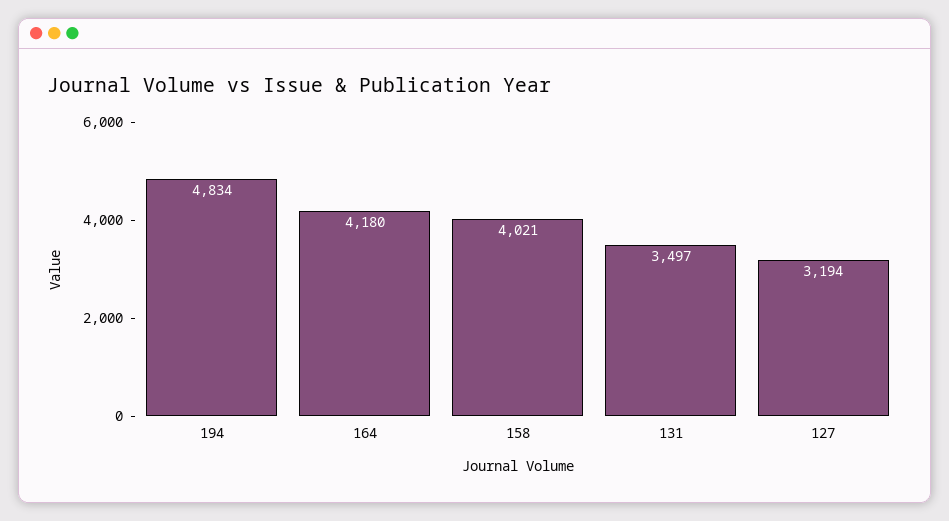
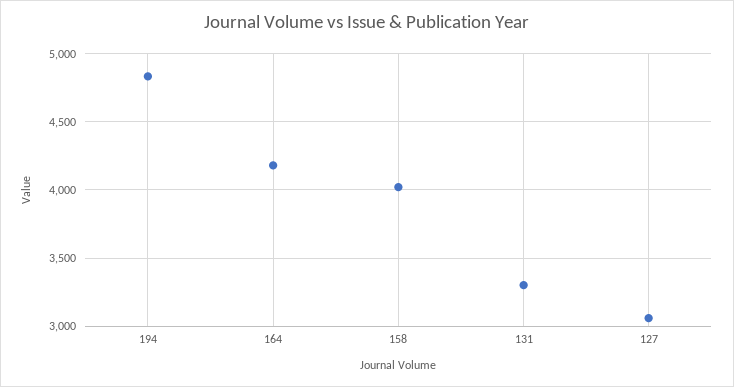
  {
    "194": 4834,
    "164": 4180,
    "158": 4021,
-   "131": 3497,
+   "131": 3300,
-   "127": 3194
+   "127": 3050
  }

